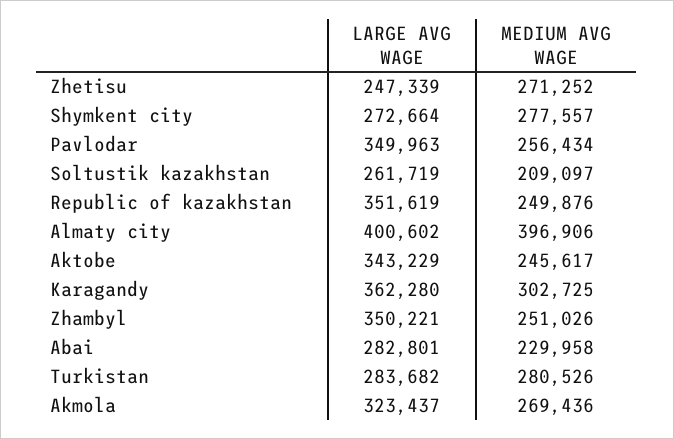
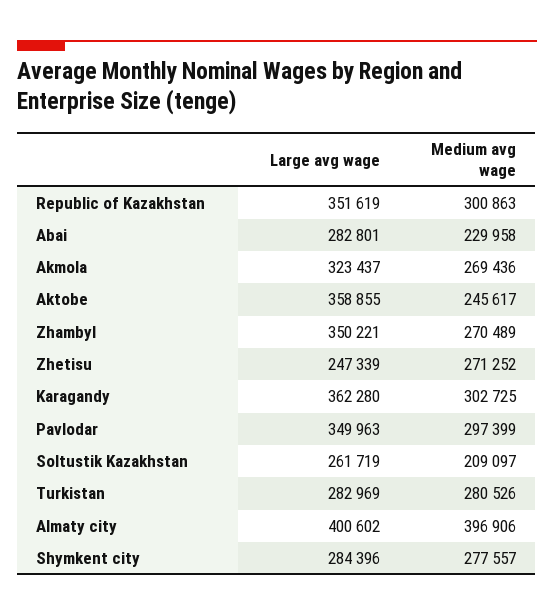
  {
    "LARGE AVG WAGE": {
      "Zhetisu": 247339,
-     "Shymkent city": 272664,
+     "Shymkent city": 284396,
      "Pavlodar": 349963,
      "Soltustik kazakhstan": 261719,
      "Republic of kazakhstan": 351619,
      "Almaty city": 400602,
-     "Aktobe": 343229,
+     "Aktobe": 358855,
      "Karagandy": 362280,
      "Zhambyl": 350221,
      "Abai": 282801,
-     "Turkistan": 283682,
+     "Turkistan": 282969,
      "Akmola": 323437
    },
    "MEDIUM AVG WAGE": {
      "Zhetisu": 271252,
      "Shymkent city": 277557,
-     "Pavlodar": 256434,
+     "Pavlodar": 297399,
      "Soltustik kazakhstan": 209097,
-     "Republic of kazakhstan": 249876,
+     "Republic of kazakhstan": 300863,
      "Almaty city": 396906,
      "Aktobe": 245617,
      "Karagandy": 302725,
-     "Zhambyl": 251026,
+     "Zhambyl": 270489,
      "Abai": 229958,
      "Turkistan": 280526,
      "Akmola": 269436
    }
  }

